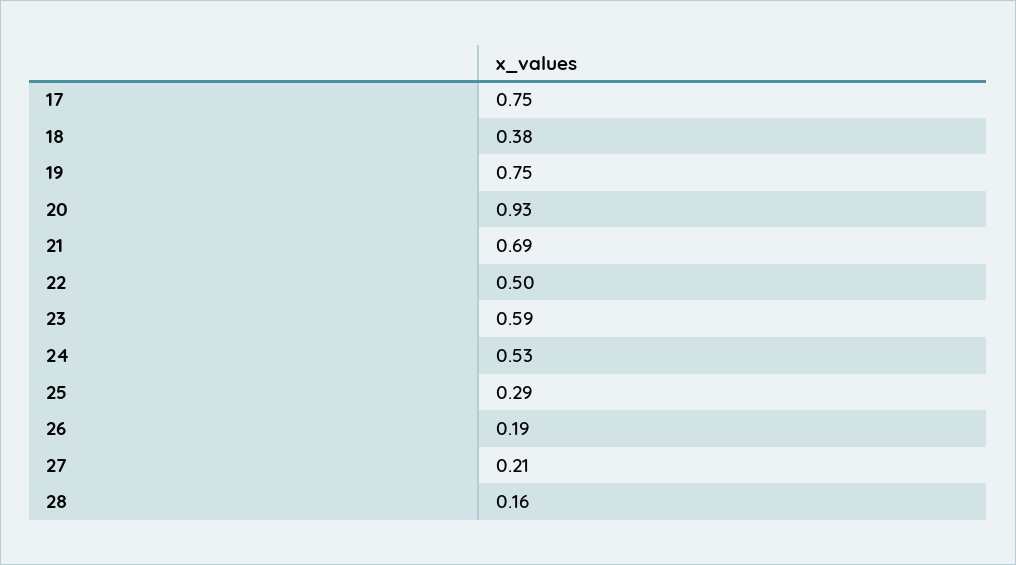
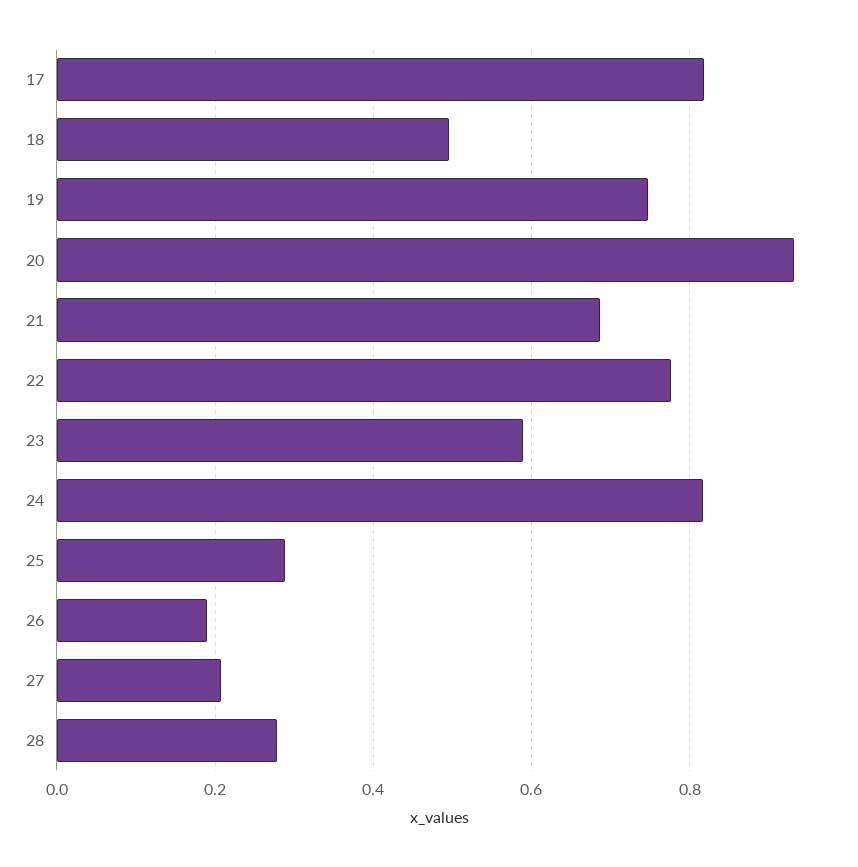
  {
-   "17": 0.75,
+   "17": 0.82,
-   "18": 0.38,
+   "18": 0.5,
    "19": 0.75,
    "20": 0.93,
    "21": 0.69,
-   "22": 0.5,
+   "22": 0.78,
    "23": 0.59,
-   "24": 0.53,
+   "24": 0.82,
    "25": 0.29,
    "26": 0.19,
    "27": 0.21,
-   "28": 0.16
+   "28": 0.28
  }

